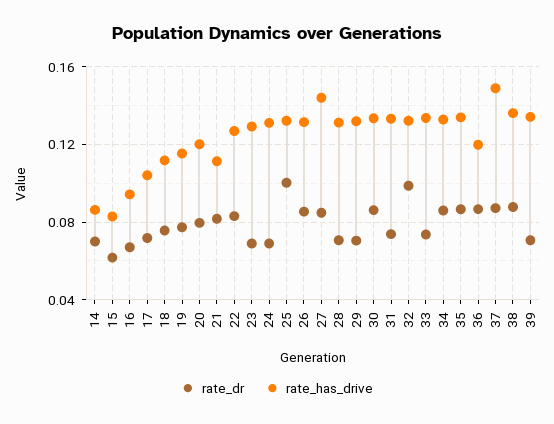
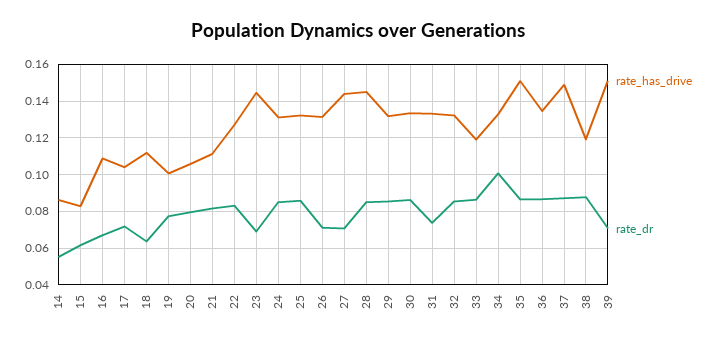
  {
    "rate_dr": {
-     "14": 0.07,
+     "14": 0.055,
      "15": 0.06,
      "16": 0.065,
      "17": 0.07,
-     "18": 0.075,
+     "18": 0.065,
      "19": 0.075,
      "20": 0.08,
      "21": 0.08,
      "22": 0.085,
      "23": 0.07,
-     "24": 0.07,
+     "24": 0.085,
-     "25": 0.1,
+     "25": 0.085,
-     "26": 0.085,
+     "26": 0.07,
-     "27": 0.085,
+     "27": 0.07,
-     "28": 0.07,
+     "28": 0.085,
-     "29": 0.07,
+     "29": 0.085,
      "30": 0.085,
      "31": 0.075,
-     "32": 0.1,
+     "32": 0.085,
-     "33": 0.075,
+     "33": 0.085,
-     "34": 0.085,
+     "34": 0.1,
      "35": 0.085,
      "36": 0.085,
      "37": 0.085,
      "38": 0.09,
      "39": 0.07
    },
    "rate_has_drive": {
      "14": 0.085,
      "15": 0.085,
-     "16": 0.095,
+     "16": 0.11,
      "17": 0.105,
      "18": 0.11,
-     "19": 0.115,
+     "19": 0.1,
-     "20": 0.12,
+     "20": 0.105,
      "21": 0.11,
      "22": 0.125,
-     "23": 0.13,
+     "23": 0.145,
      "24": 0.13,
      "25": 0.13,
      "26": 0.13,
      "27": 0.145,
-     "28": 0.13,
+     "28": 0.145,
      "29": 0.13,
      "30": 0.135,
      "31": 0.135,
      "32": 0.13,
-     "33": 0.135,
+     "33": 0.12,
      "34": 0.135,
-     "35": 0.135,
+     "35": 0.15,
-     "36": 0.12,
+     "36": 0.135,
      "37": 0.15,
-     "38": 0.135,
+     "38": 0.12,
-     "39": 0.135
+     "39": 0.15
    }
  }

